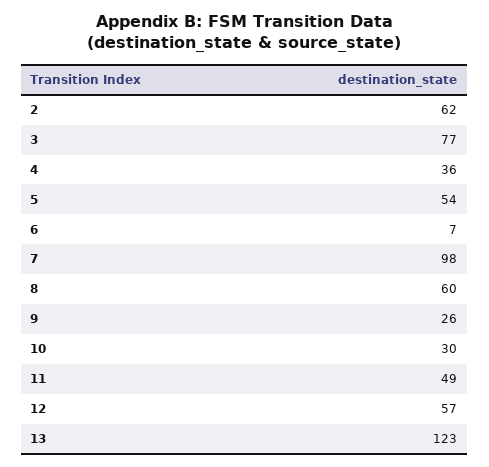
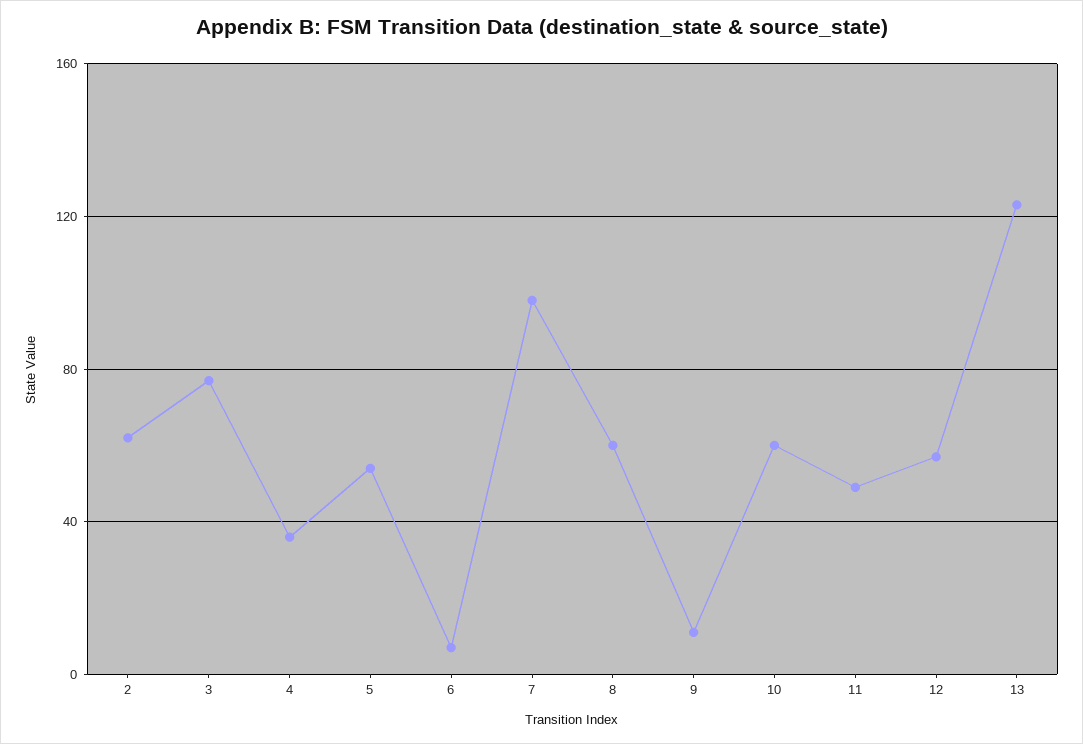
  {
    "2": 62,
    "3": 77,
    "4": 36,
    "5": 54,
    "6": 7,
    "7": 98,
    "8": 60,
-   "9": 26,
+   "9": 10,
-   "10": 30,
+   "10": 60,
    "11": 49,
    "12": 57,
    "13": 123
  }

